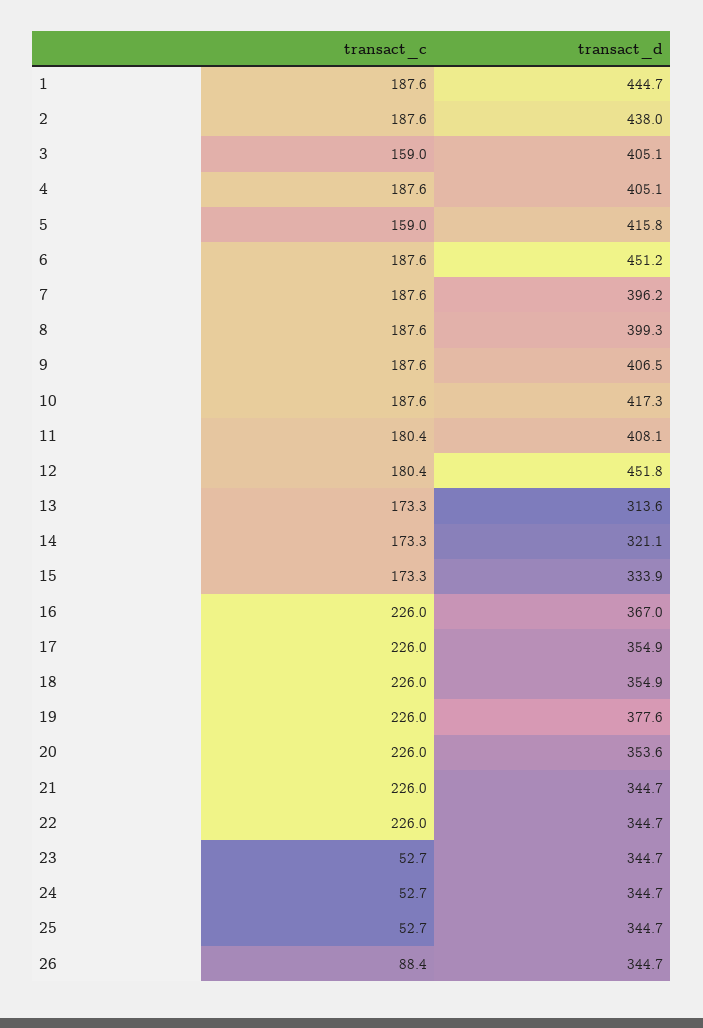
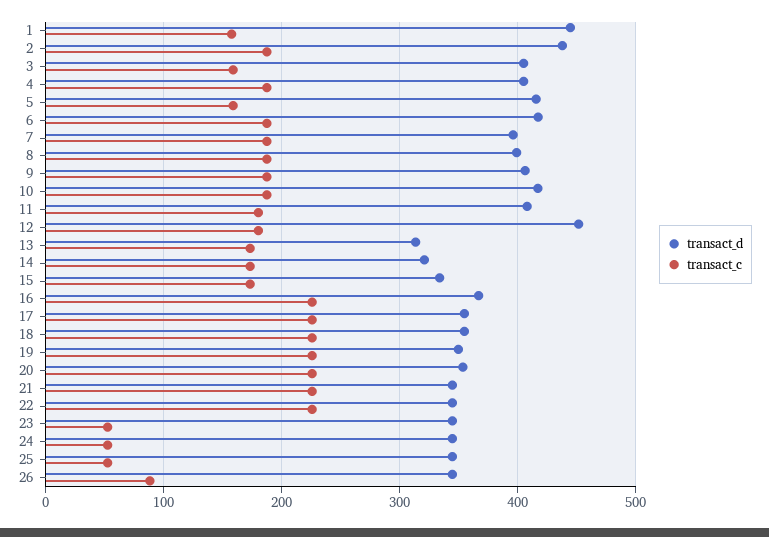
  {
    "transact_c": {
-     "1": 187.6,
+     "1": 160,
      "2": 187.6,
      "3": 159,
      "4": 187.6,
      "5": 159,
      "6": 187.6,
      "7": 187.6,
      "8": 187.6,
      "9": 187.6,
      "10": 187.6,
      "11": 180.4,
      "12": 180.4,
      "13": 173.3,
      "14": 173.3,
      "15": 173.3,
      "16": 226,
      "17": 226,
      "18": 226,
      "19": 226,
      "20": 226,
      "21": 226,
      "22": 226,
      "23": 52.7,
      "24": 52.7,
      "25": 52.7,
      "26": 88.4
    },
    "transact_d": {
      "1": 444.7,
      "2": 438,
      "3": 405.1,
      "4": 405.1,
      "5": 415.8,
-     "6": 451.2,
+     "6": 420,
      "7": 396.2,
      "8": 399.3,
      "9": 406.5,
      "10": 417.3,
      "11": 408.1,
      "12": 451.8,
      "13": 313.6,
      "14": 321.1,
      "15": 333.9,
      "16": 367,
      "17": 354.9,
      "18": 354.9,
-     "19": 377.6,
+     "19": 350,
      "20": 353.6,
      "21": 344.7,
      "22": 344.7,
      "23": 344.7,
      "24": 344.7,
      "25": 344.7,
      "26": 344.7
    }
  }

